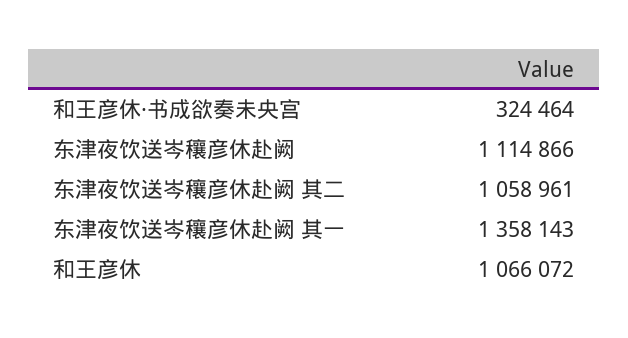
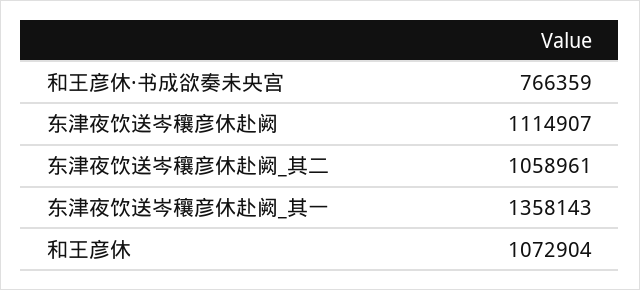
  {
-   "和王彦休·书成欲奏未央宫": 324464,
+   "和王彦休·书成欲奏未央宫": 766359,
-   "东津夜饮送岑穰彦休赴阙": 1114866,
+   "东津夜饮送岑穰彦休赴阙": 1114907,
    "东津夜饮送岑穰彦休赴阙 其二": 1058961,
    "东津夜饮送岑穰彦休赴阙 其一": 1358143,
-   "和王彦休": 1066072
+   "和王彦休": 1072904
  }

